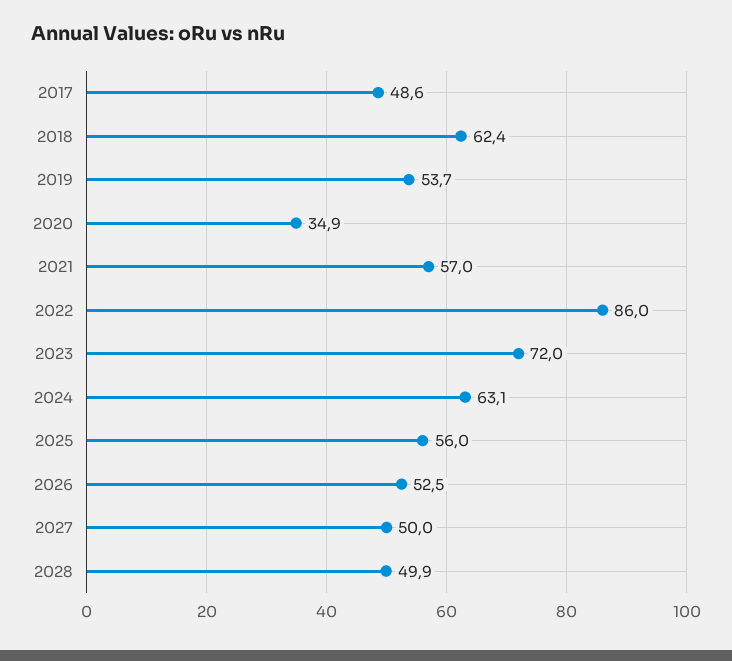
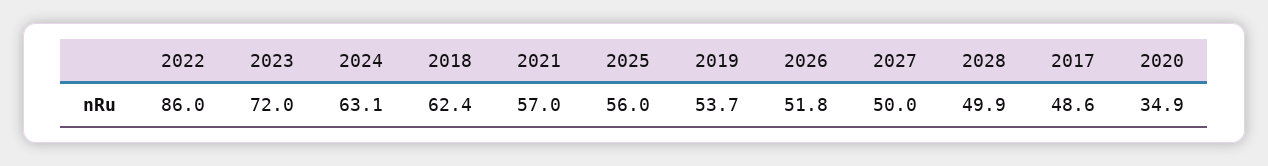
  {
    "2017": 48.6,
    "2018": 62.4,
    "2019": 53.7,
    "2020": 34.9,
    "2021": 57,
    "2022": 86,
    "2023": 72,
    "2024": 63.1,
    "2025": 56,
-   "2026": 52.5,
+   "2026": 51.8,
    "2027": 50,
    "2028": 49.9
  }

